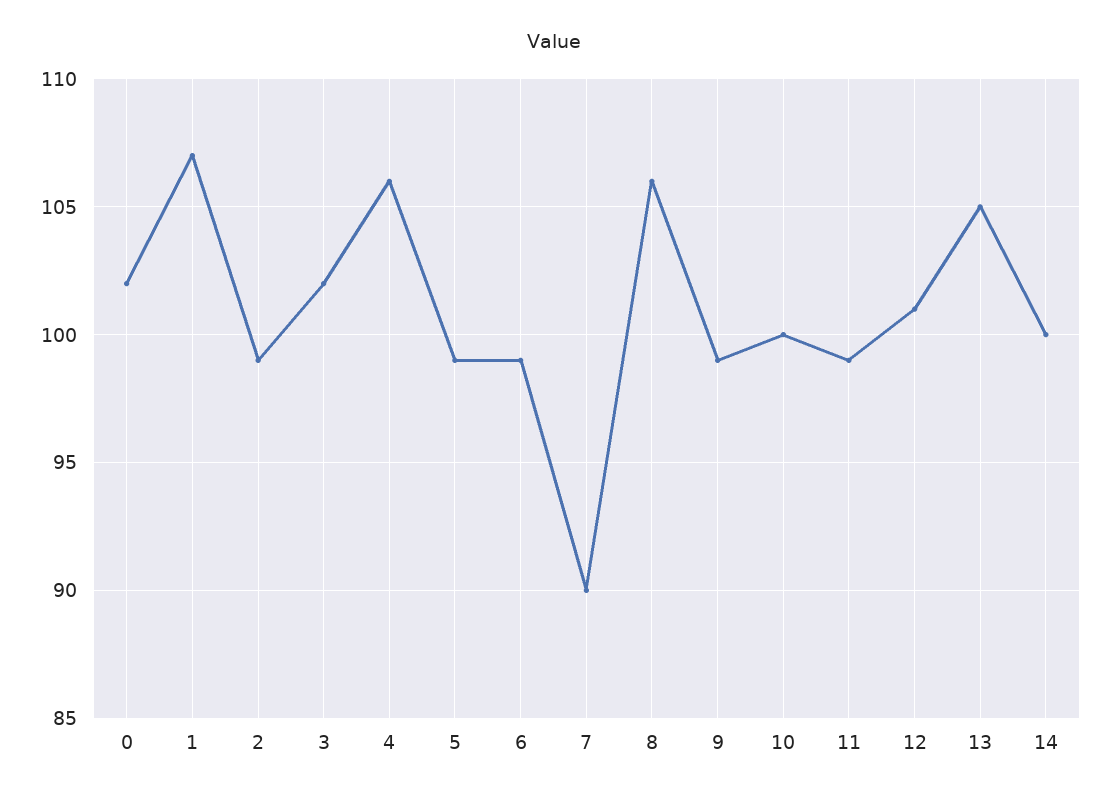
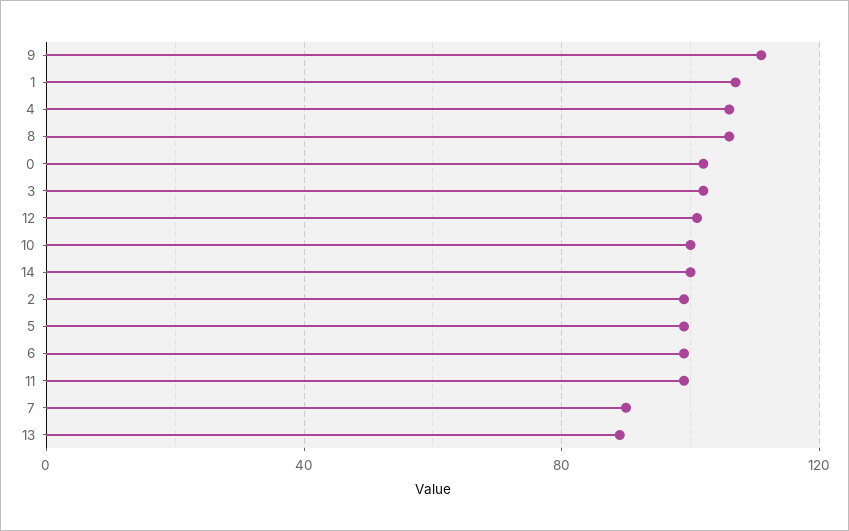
  {
    "0": 102,
    "1": 107,
    "2": 99,
    "3": 102,
    "4": 106,
    "5": 99,
    "6": 99,
    "7": 90,
    "8": 106,
-   "9": 99,
+   "9": 110,
    "10": 100,
    "11": 99,
    "12": 101,
-   "13": 105,
+   "13": 90,
    "14": 100
  }

